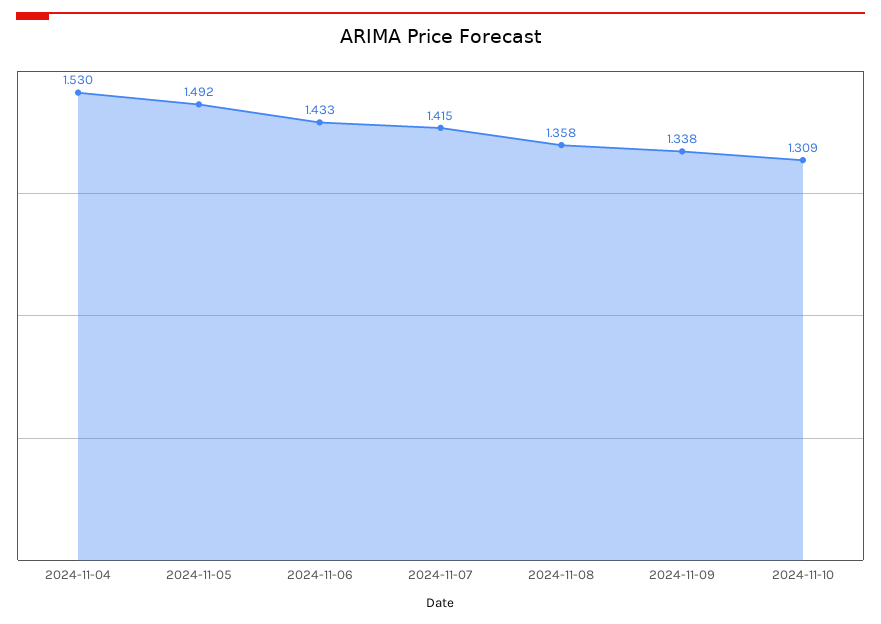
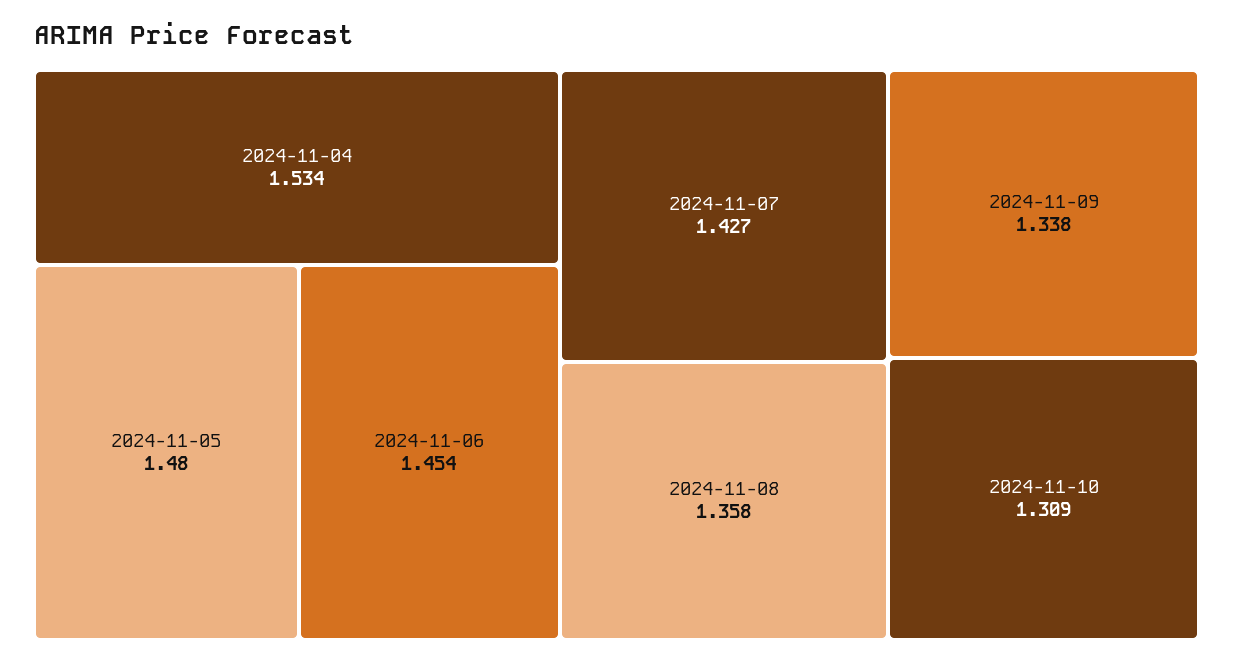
  {
-   "2024-11-04": 1.53,
+   "2024-11-04": 1.534,
-   "2024-11-05": 1.492,
+   "2024-11-05": 1.48,
-   "2024-11-06": 1.433,
+   "2024-11-06": 1.454,
-   "2024-11-07": 1.415,
+   "2024-11-07": 1.427,
    "2024-11-08": 1.358,
    "2024-11-09": 1.338,
    "2024-11-10": 1.309
  }

